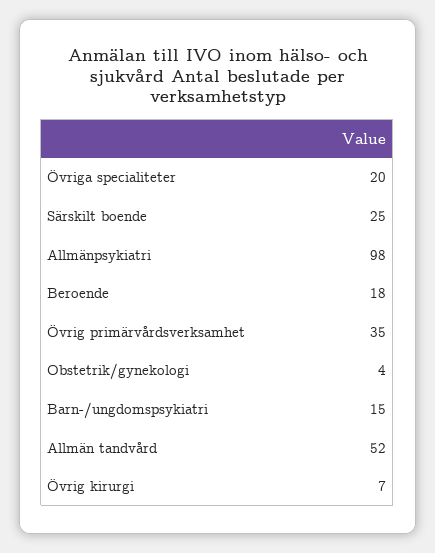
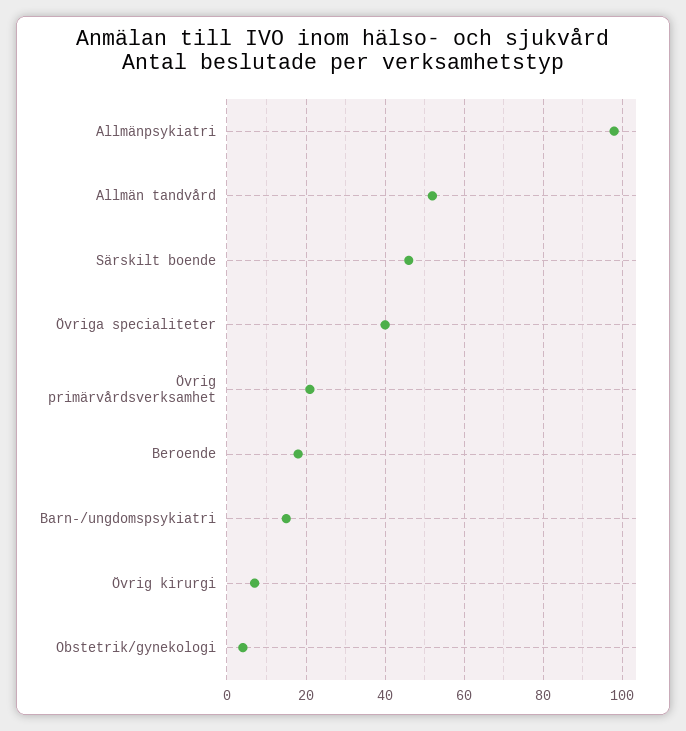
  {
-   "Övriga specialiteter": 20,
+   "Övriga specialiteter": 40,
-   "Särskilt boende": 25,
+   "Särskilt boende": 45,
    "Allmänpsykiatri": 98,
    "Beroende": 18,
-   "Övrig primärvårdsverksamhet": 35,
+   "Övrig primärvårdsverksamhet": 20,
    "Obstetrik/gynekologi": 4,
    "Barn-/ungdomspsykiatri": 15,
    "Allmän tandvård": 52,
    "Övrig kirurgi": 7
  }

